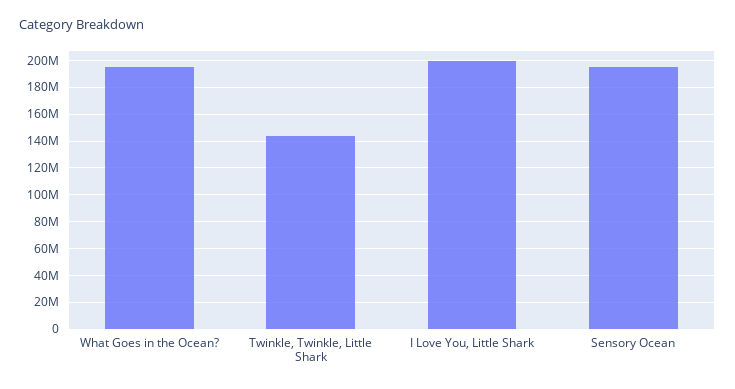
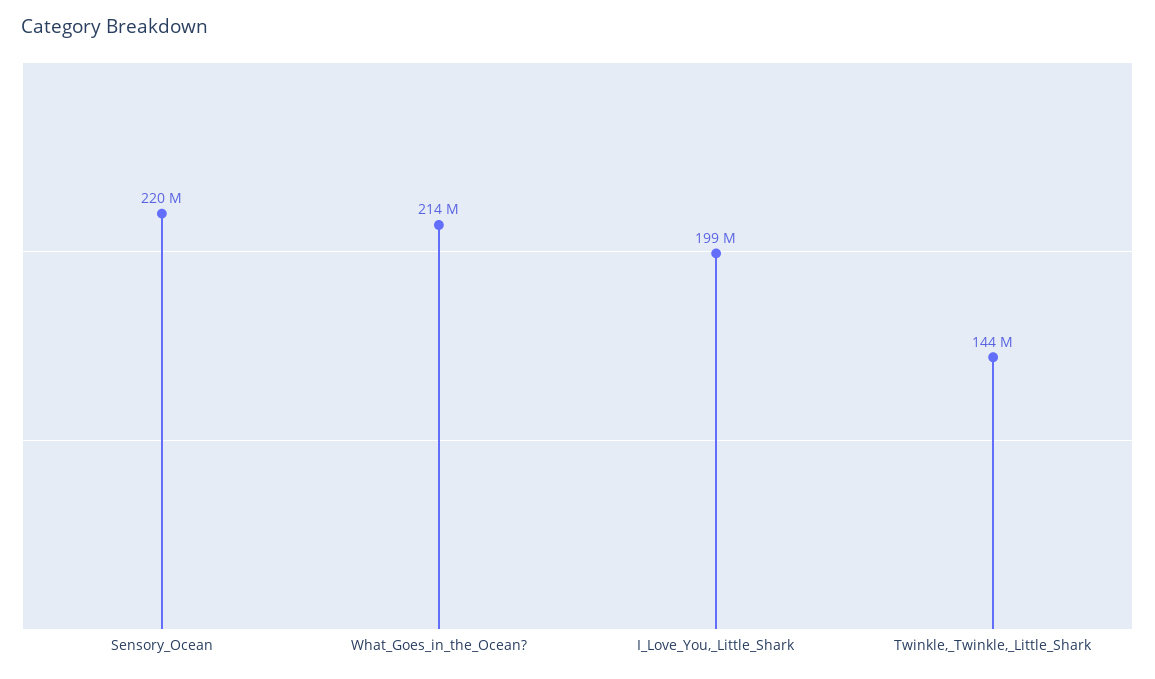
  {
-   "What Goes in the Ocean?": 195000000,
+   "What Goes in the Ocean?": 214000000,
    "Twinkle, Twinkle, Little Shark": 144000000,
    "I Love You, Little Shark": 199000000,
-   "Sensory Ocean": 195000000
+   "Sensory Ocean": 220000000
  }

